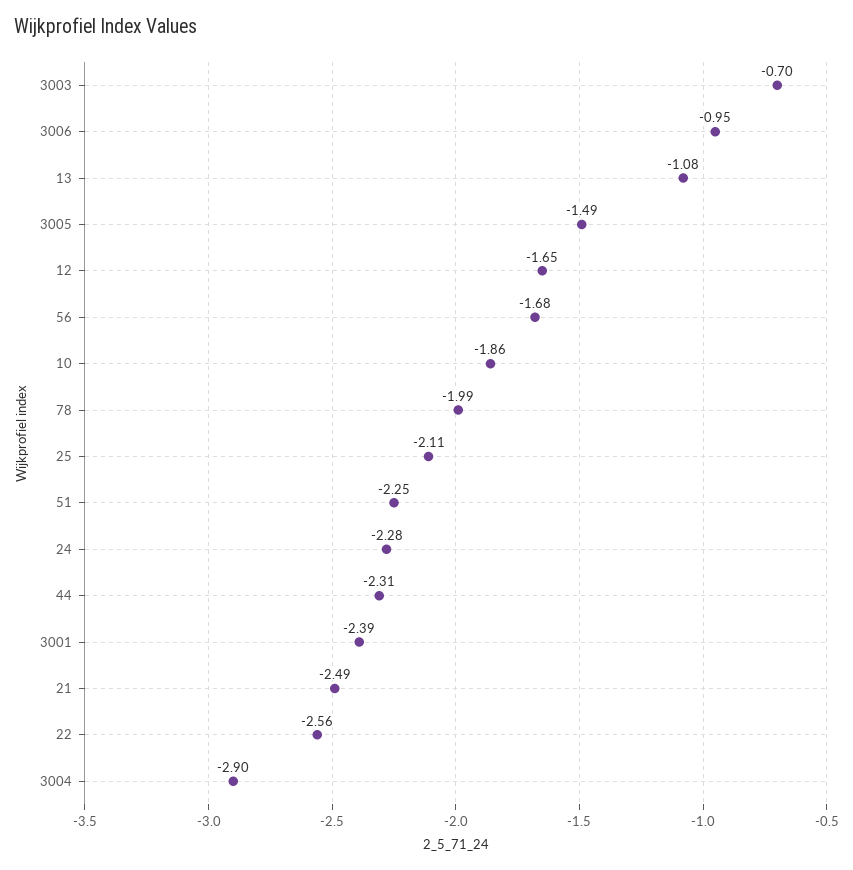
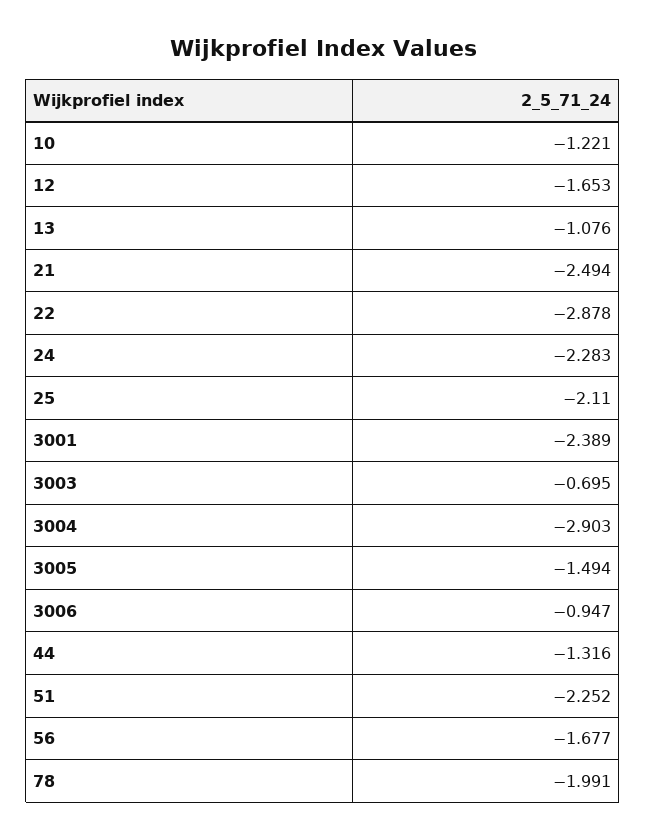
  {
    "3003": -0.695,
    "3006": -0.947,
    "13": -1.076,
    "3005": -1.494,
    "12": -1.653,
    "56": -1.677,
-   "10": -1.86,
+   "10": -1.221,
    "78": -1.991,
    "25": -2.11,
    "51": -2.252,
    "24": -2.283,
-   "44": -2.31,
+   "44": -1.316,
    "3001": -2.389,
    "21": -2.494,
-   "22": -2.56,
+   "22": -2.878,
    "3004": -2.903
  }

